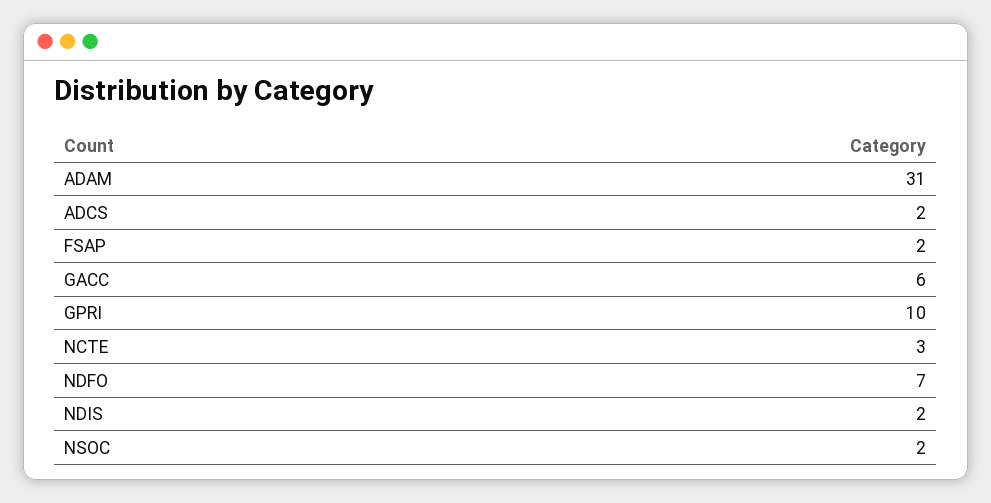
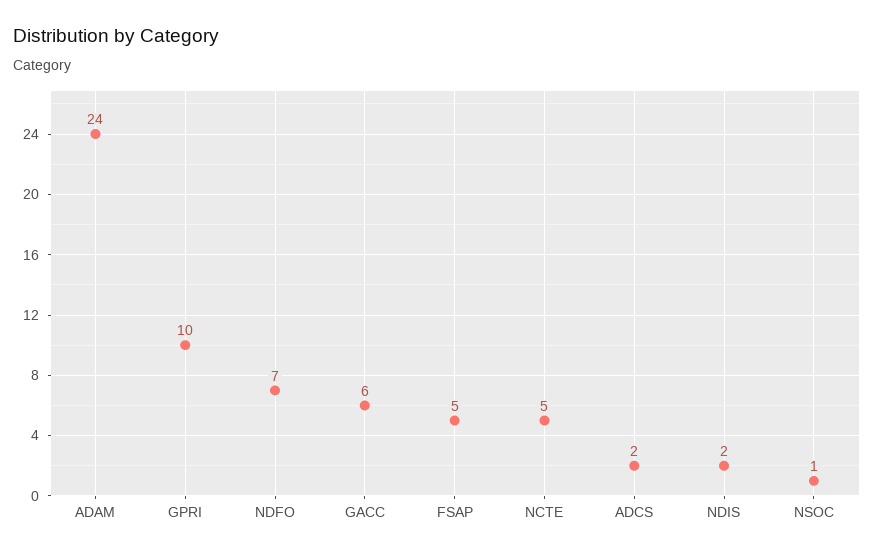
  {
-   "ADAM": 31,
+   "ADAM": 24,
    "ADCS": 2,
-   "FSAP": 2,
+   "FSAP": 5,
    "GACC": 6,
    "GPRI": 10,
-   "NCTE": 3,
+   "NCTE": 5,
    "NDFO": 7,
    "NDIS": 2,
-   "NSOC": 2
+   "NSOC": 1
  }

